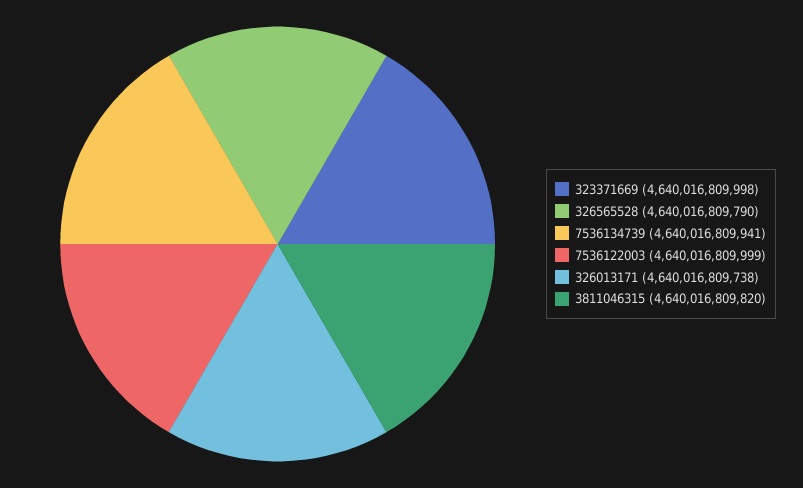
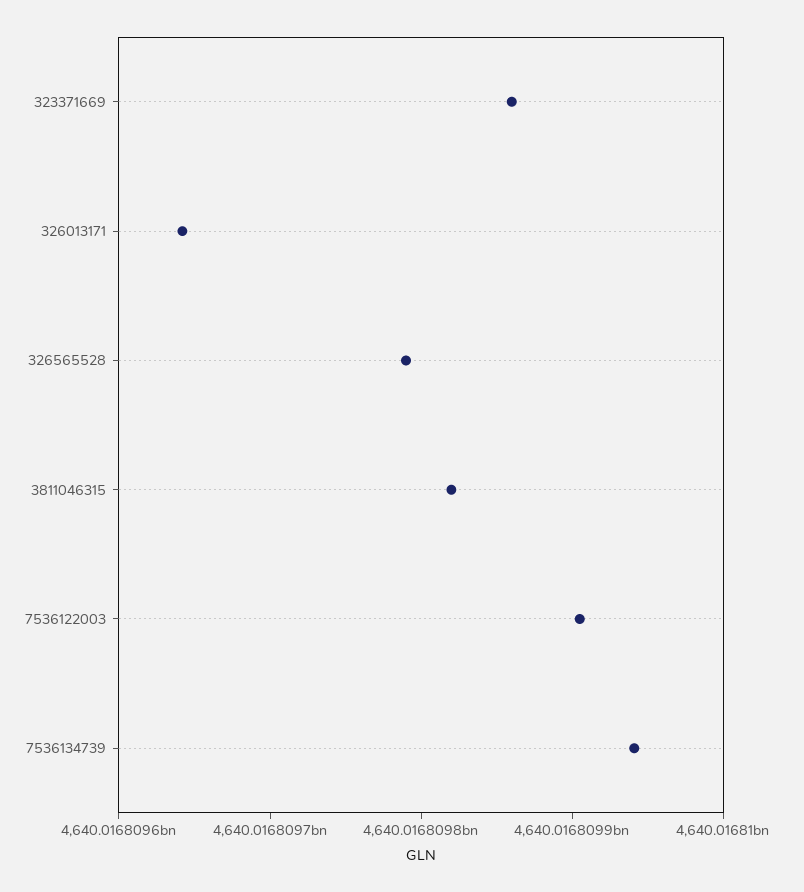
  {
-   "323371669": 4640016809998,
+   "323371669": 4640016809860,
    "326565528": 4640016809790,
    "7536134739": 4640016809941,
-   "7536122003": 4640016809999,
+   "7536122003": 4640016809900,
-   "326013171": 4640016809738,
+   "326013171": 4640016809640,
    "3811046315": 4640016809820
  }

